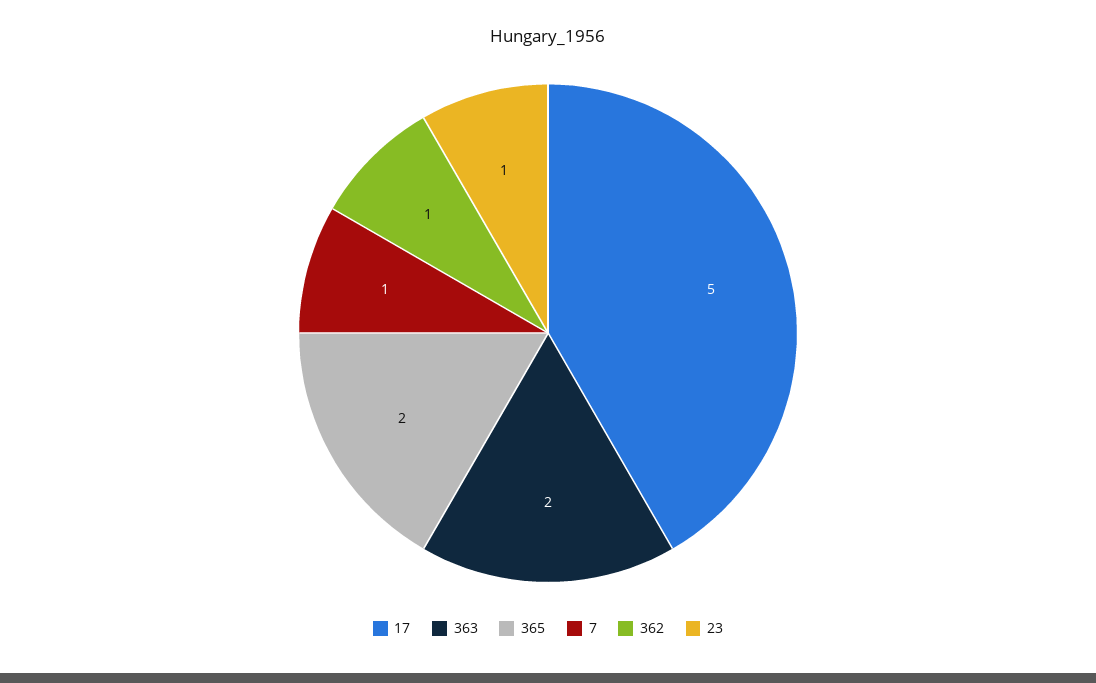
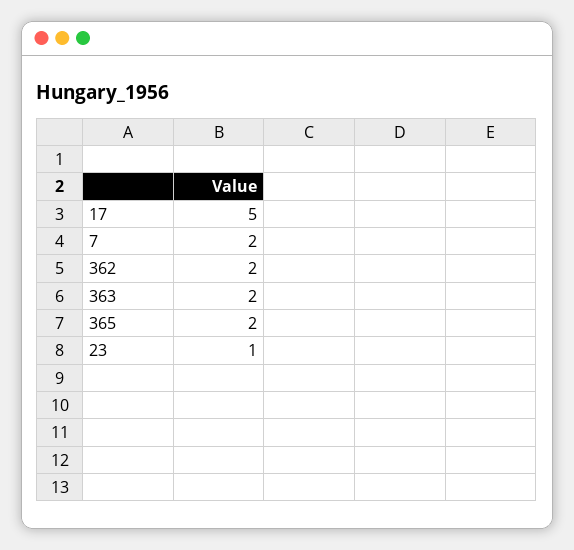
  {
    "17": 5,
    "363": 2,
    "365": 2,
-   "7": 1,
+   "7": 2,
-   "362": 1,
+   "362": 2,
    "23": 1
  }

